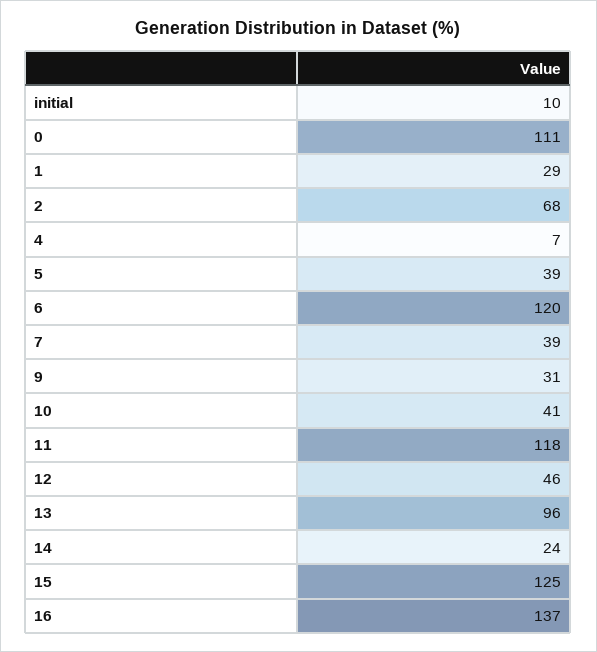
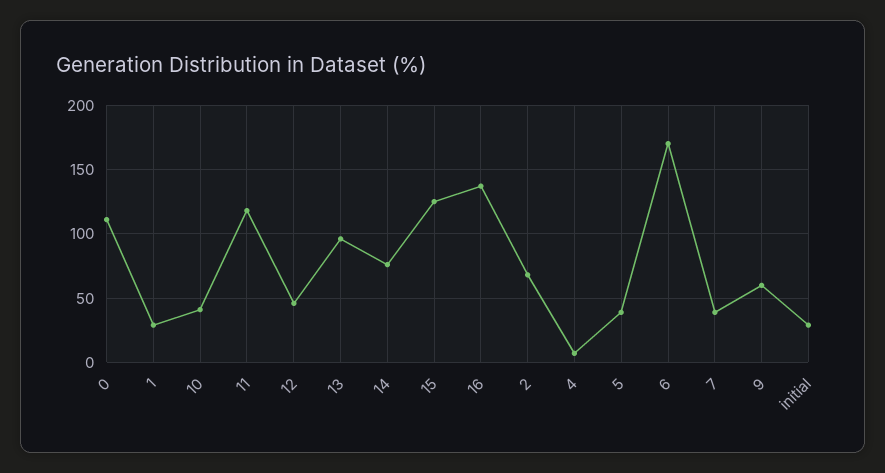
  {
-   "initial": 10,
+   "initial": 30,
    "0": 111,
    "1": 29,
    "2": 68,
    "4": 7,
    "5": 39,
-   "6": 120,
+   "6": 170,
    "7": 39,
-   "9": 31,
+   "9": 60,
    "10": 41,
    "11": 118,
    "12": 46,
    "13": 96,
-   "14": 24,
+   "14": 75,
    "15": 125,
    "16": 137
  }

